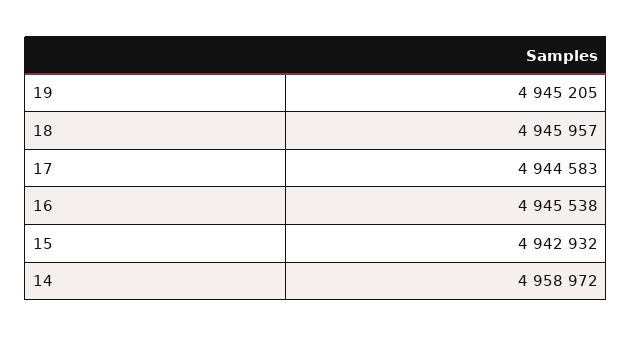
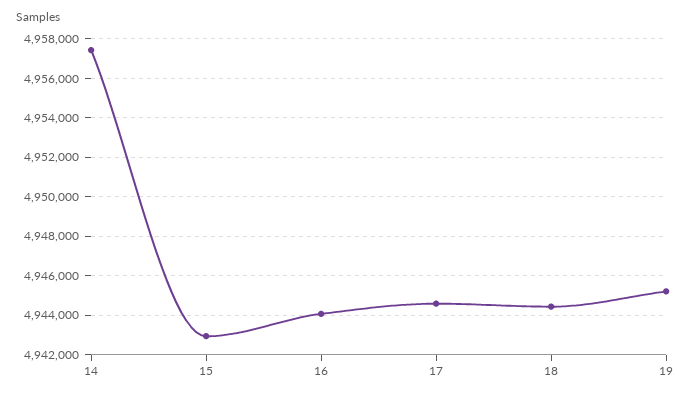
  {
    "19": 4945205,
-   "18": 4945957,
+   "18": 4944500,
    "17": 4944583,
-   "16": 4945538,
+   "16": 4944000,
    "15": 4942932,
-   "14": 4958972
+   "14": 4957500
  }

